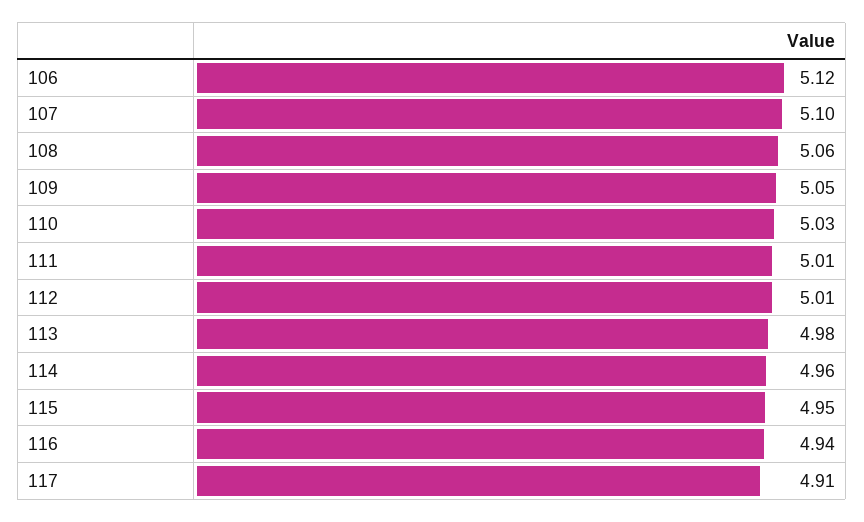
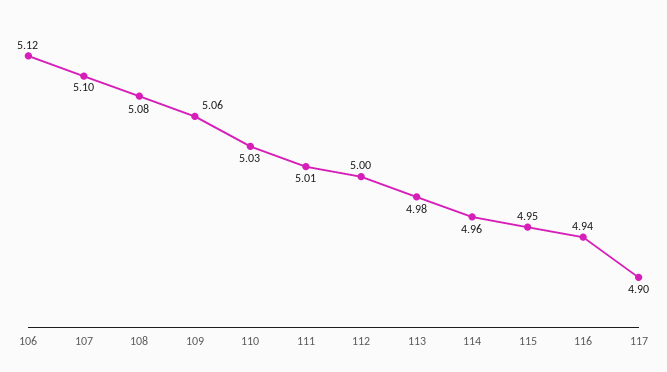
  {
    "106": 5.12,
    "107": 5.1,
-   "108": 5.06,
+   "108": 5.08,
-   "109": 5.05,
+   "109": 5.06,
    "110": 5.03,
    "111": 5.01,
-   "112": 5.01,
+   "112": 5,
    "113": 4.98,
    "114": 4.96,
    "115": 4.95,
    "116": 4.94,
-   "117": 4.91
+   "117": 4.9
  }

